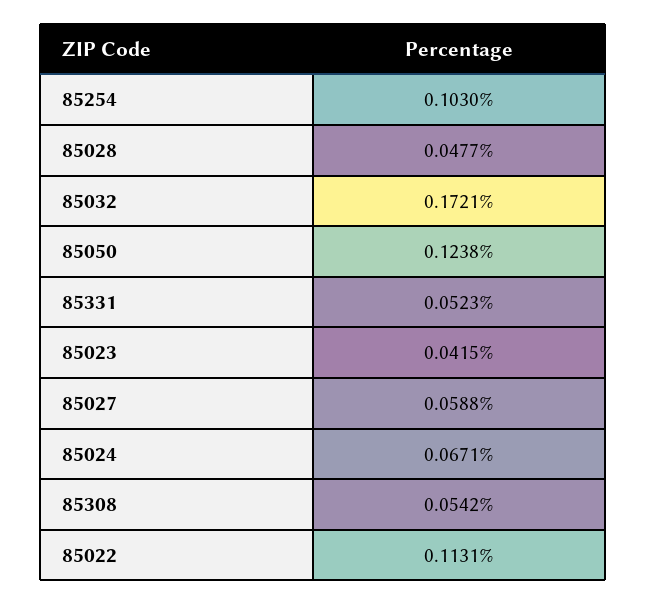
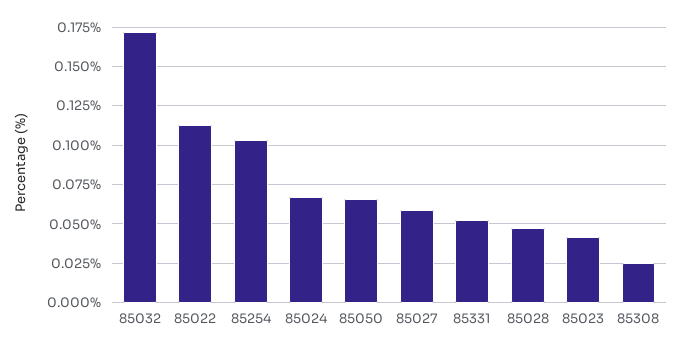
  {
    "85254": 0.103,
    "85028": 0.0477,
    "85032": 0.1721,
-   "85050": 0.1238,
+   "85050": 0.065,
    "85331": 0.0523,
    "85023": 0.0415,
    "85027": 0.0588,
    "85024": 0.0671,
-   "85308": 0.0542,
+   "85308": 0.025,
    "85022": 0.1131
  }

